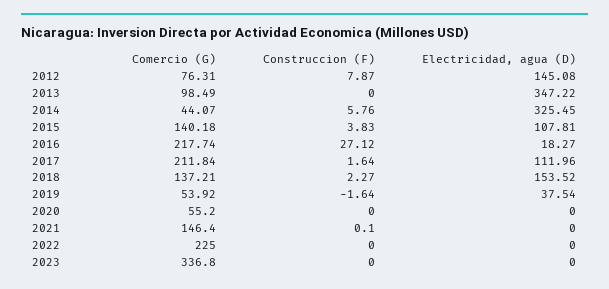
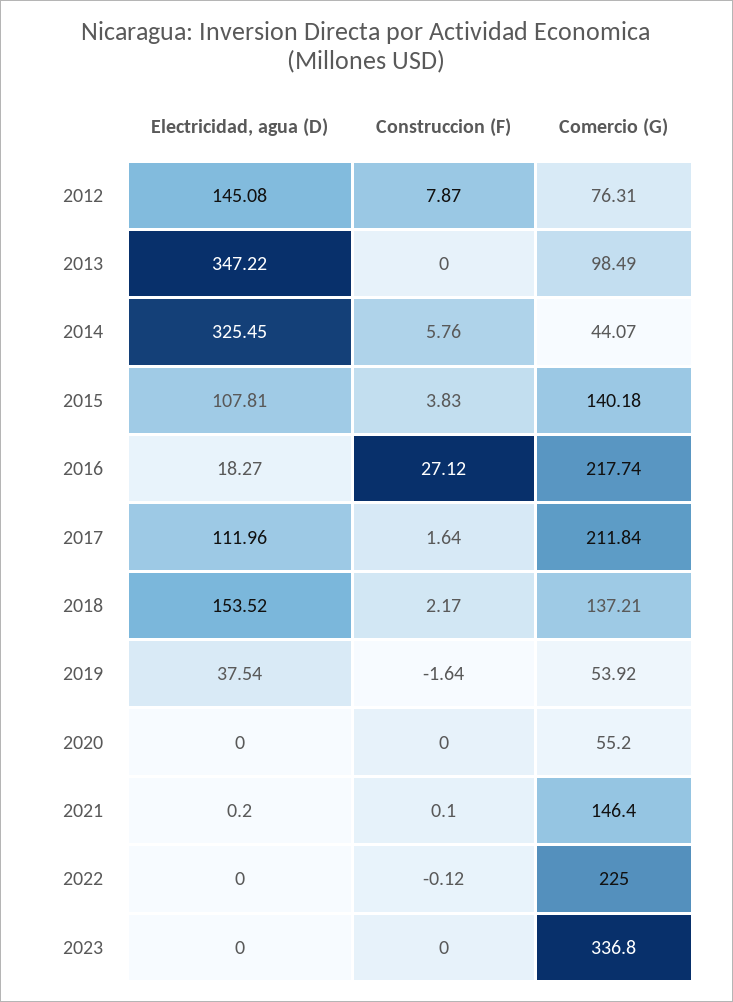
  {
    "Comercio (G)": {
      "2012": 76.31,
      "2013": 98.49,
      "2014": 44.07,
      "2015": 140.18,
      "2016": 217.74,
      "2017": 211.84,
      "2018": 137.21,
      "2019": 53.92,
      "2020": 55.2,
      "2021": 146.4,
      "2022": 225,
      "2023": 336.8
    },
    "Construccion (F)": {
      "2012": 7.87,
      "2013": 0,
      "2014": 5.76,
      "2015": 3.83,
      "2016": 27.12,
      "2017": 1.64,
-     "2018": 2.27,
+     "2018": 2.17,
      "2019": -1.64,
      "2020": 0,
      "2021": 0.1,
-     "2022": 0,
+     "2022": -0.12,
      "2023": 0
    },
    "Electricidad, agua (D)": {
      "2012": 145.08,
      "2013": 347.22,
      "2014": 325.45,
      "2015": 107.81,
      "2016": 18.27,
      "2017": 111.96,
      "2018": 153.52,
      "2019": 37.54,
      "2020": 0,
-     "2021": 0,
+     "2021": 0.2,
      "2022": 0,
      "2023": 0
    }
  }

